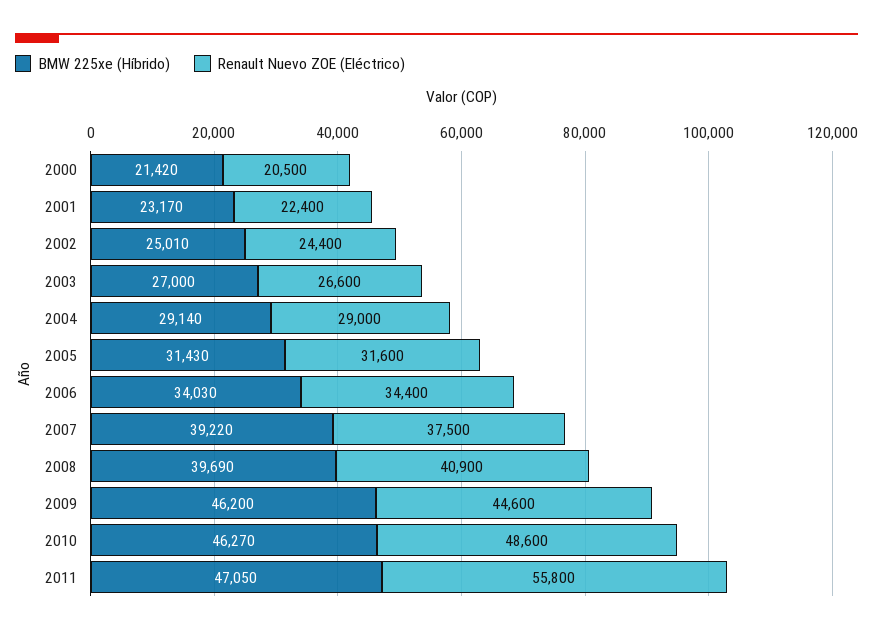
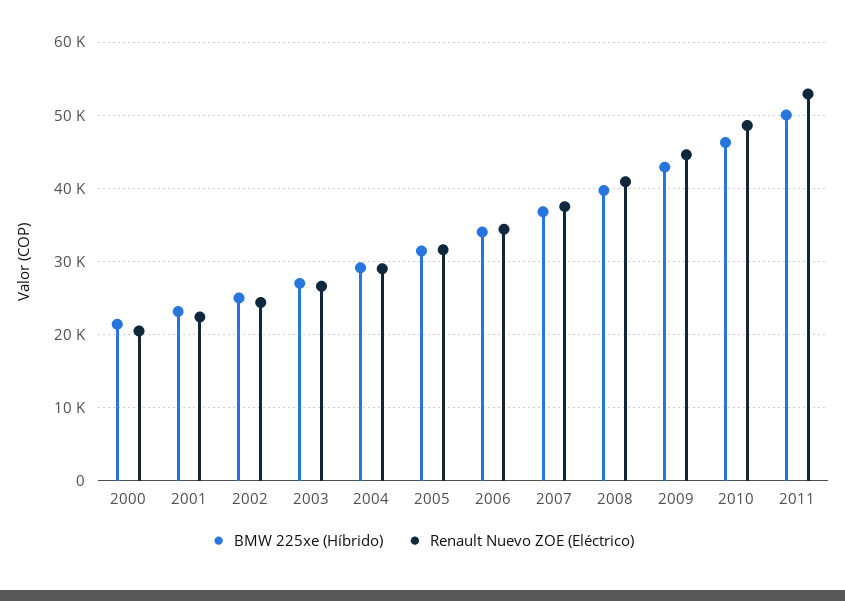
  {
    "BMW 225xe (Híbrido)": {
      "2000": 21420,
      "2001": 23170,
      "2002": 25010,
      "2003": 27000,
      "2004": 29140,
      "2005": 31430,
      "2006": 34030,
-     "2007": 39220,
+     "2007": 37000,
      "2008": 39690,
-     "2009": 46200,
+     "2009": 43000,
      "2010": 46270,
-     "2011": 47050
+     "2011": 50000
    },
    "Renault Nuevo ZOE (Eléctrico)": {
      "2000": 20500,
      "2001": 22400,
      "2002": 24400,
      "2003": 26600,
      "2004": 29000,
      "2005": 31600,
      "2006": 34400,
      "2007": 37500,
      "2008": 40900,
      "2009": 44600,
      "2010": 48600,
-     "2011": 55800
+     "2011": 53000
    }
  }

